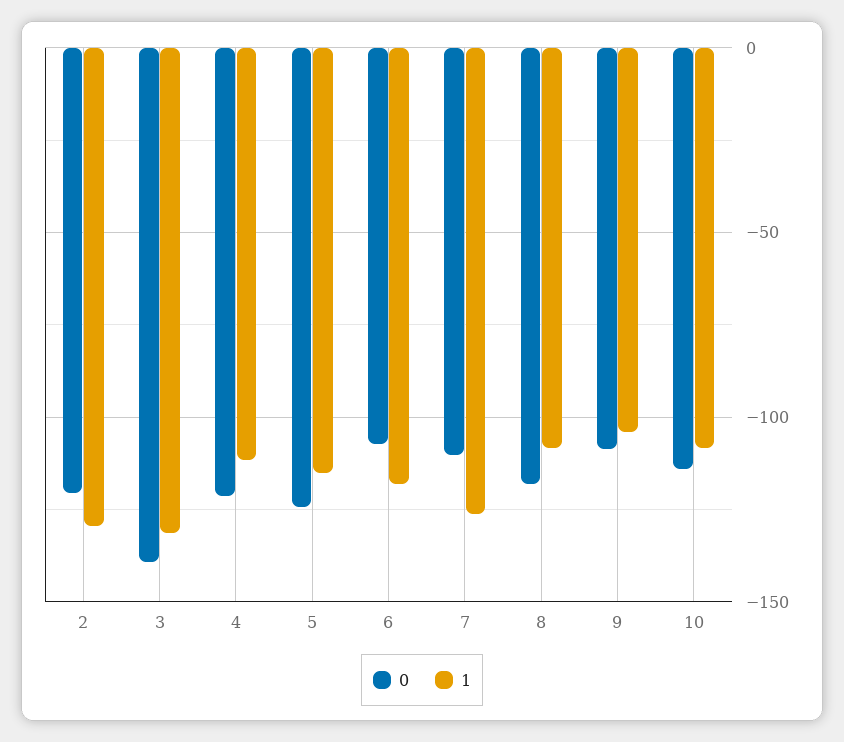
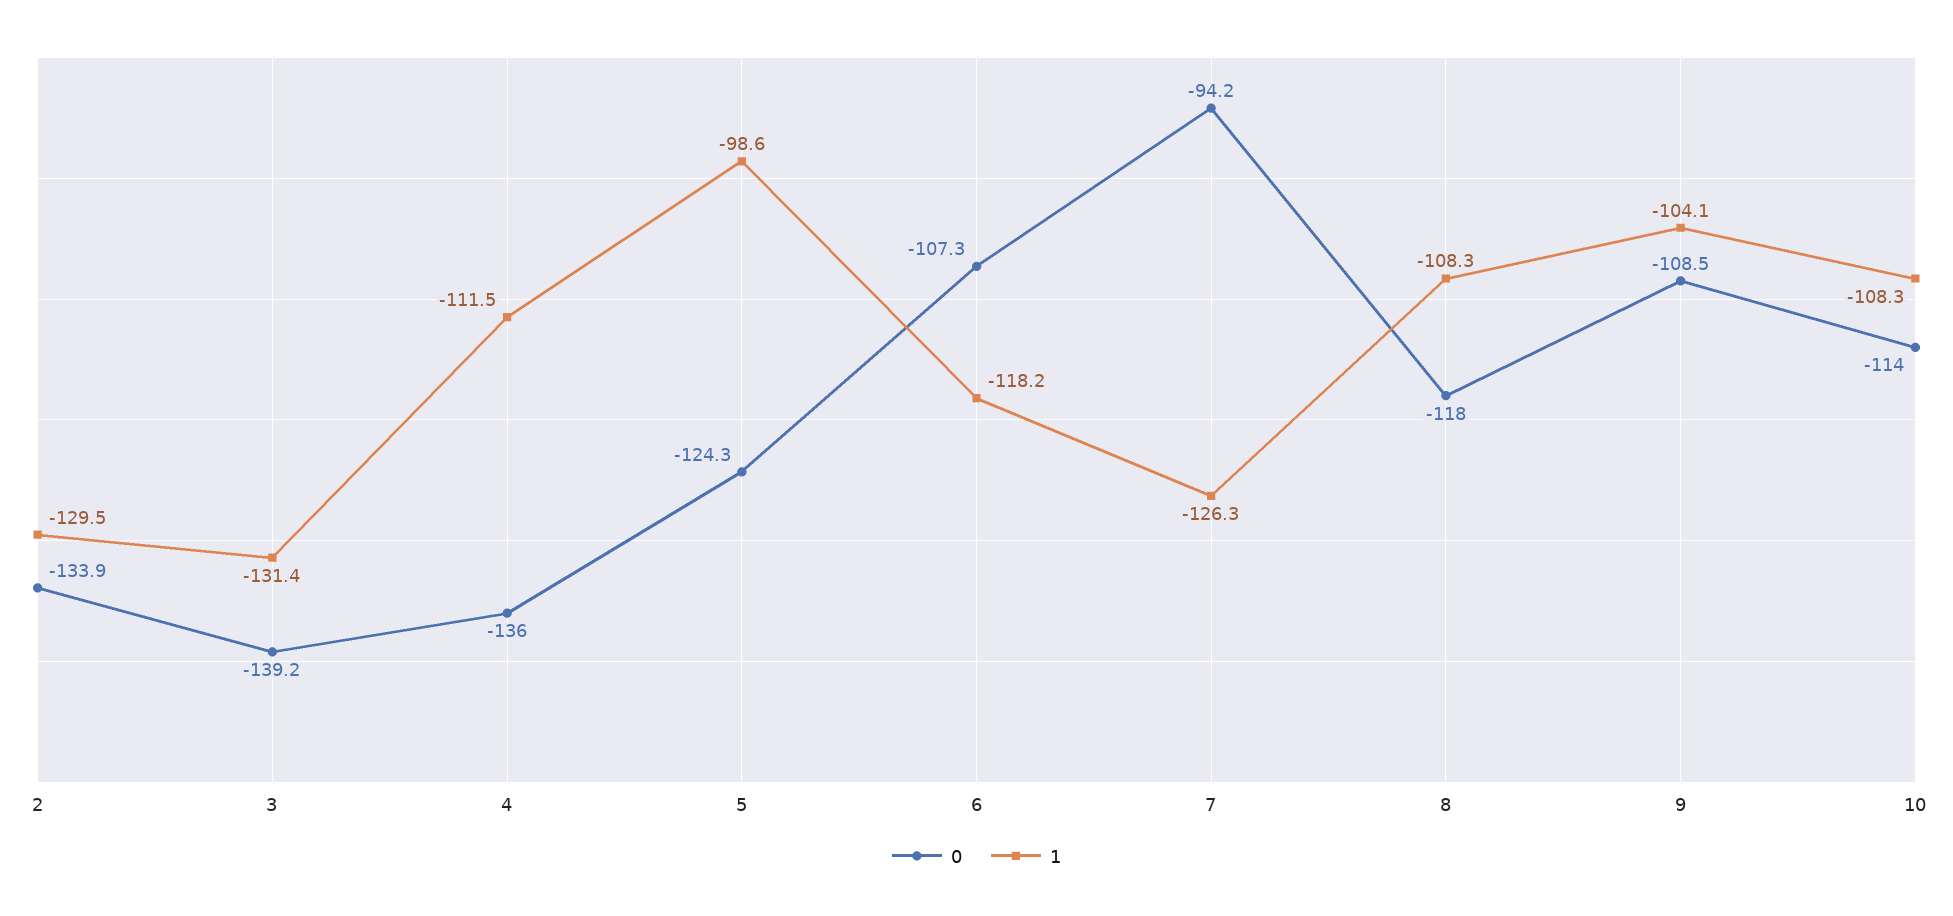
  {
    "0": {
-     "2": -120,
+     "2": -133.9,
      "3": -139.2,
-     "4": -120,
+     "4": -136,
      "5": -124.3,
      "6": -107.3,
-     "7": -110,
+     "7": -94.2,
      "8": -118,
      "9": -108.5,
      "10": -114
    },
    "1": {
      "2": -129.5,
      "3": -131.4,
      "4": -111.5,
-     "5": -115,
+     "5": -98.6,
      "6": -118.2,
      "7": -126.3,
      "8": -108.3,
      "9": -104.1,
      "10": -108.3
    }
  }

